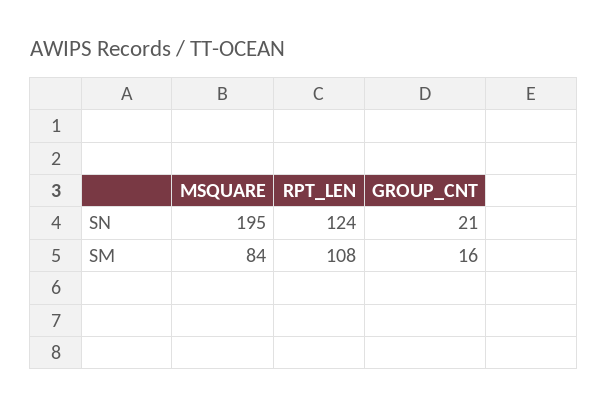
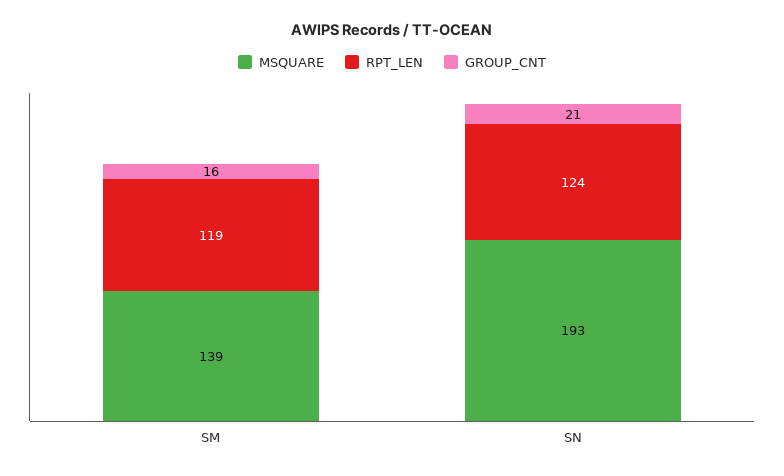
  {
    "MSQUARE": {
-     "SN": 195,
+     "SN": 193,
-     "SM": 84
+     "SM": 139
    },
    "RPT_LEN": {
      "SN": 124,
-     "SM": 108
+     "SM": 119
    },
    "GROUP_CNT": {
      "SN": 21,
      "SM": 16
    }
  }

